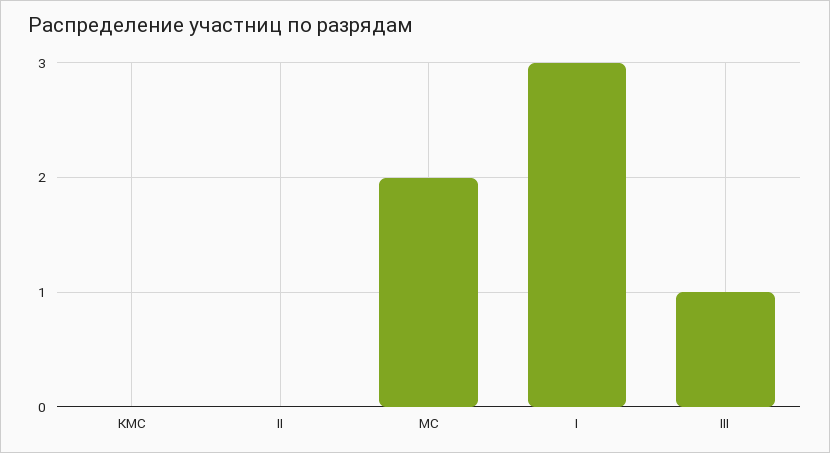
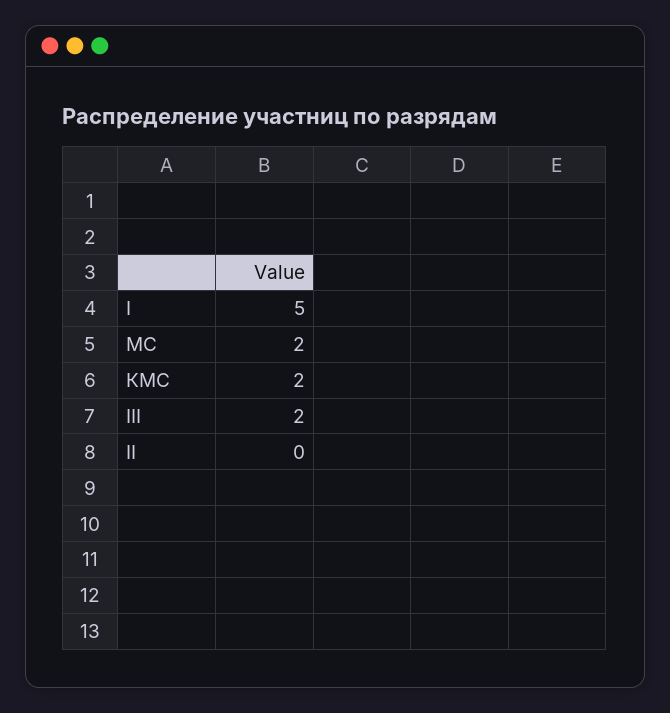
  {
-   "КМС": 0,
+   "КМС": 2,
    "II": 0,
    "МС": 2,
-   "I": 3,
+   "I": 5,
-   "III": 1
+   "III": 2
  }

